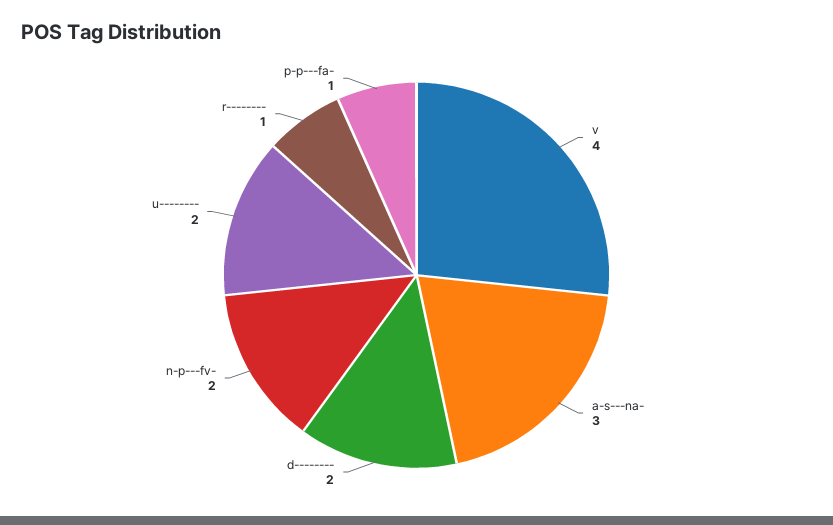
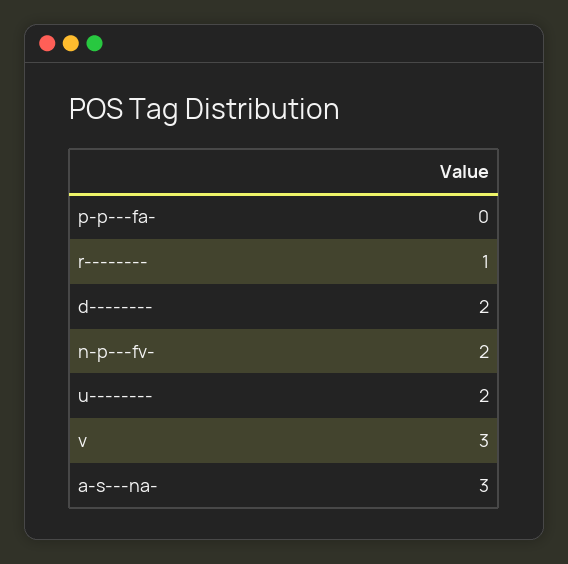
  {
-   "v": 4,
+   "v": 3,
    "a-s---na-": 3,
    "d--------": 2,
    "n-p---fv-": 2,
    "u--------": 2,
    "r--------": 1,
-   "p-p---fa-": 1
+   "p-p---fa-": 0
  }

